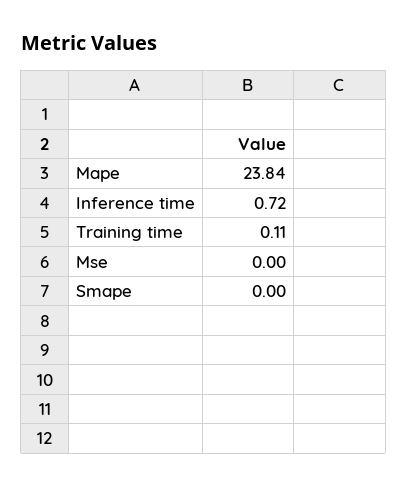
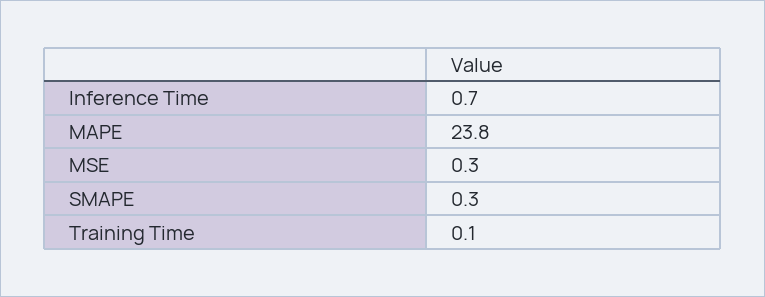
  {
    "Mape": 23.84,
    "Inference time": 0.72,
    "Training time": 0.11,
-   "Mse": 0,
+   "Mse": 0.3,
-   "Smape": 0
+   "Smape": 0.3
  }

